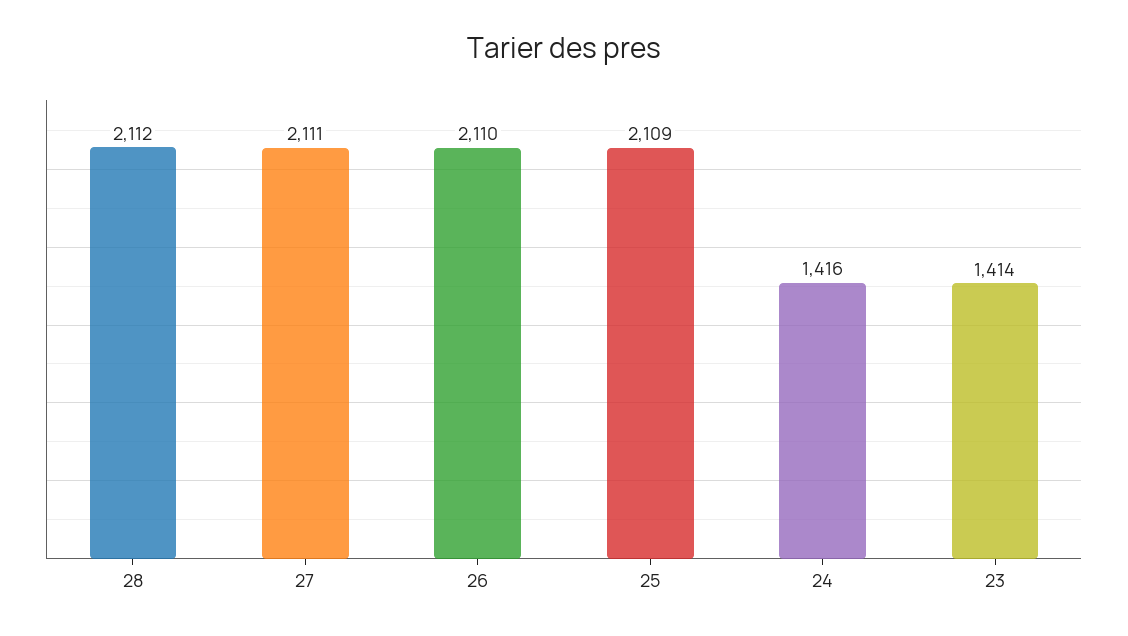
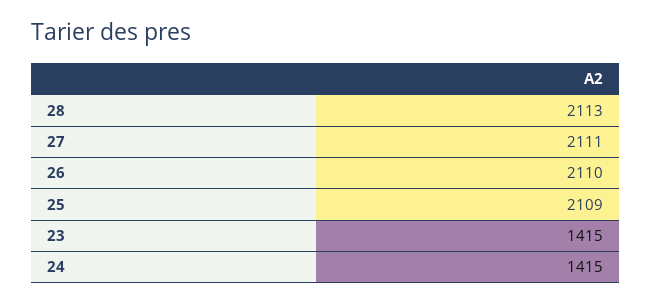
  {
-   "28": 2112,
+   "28": 2113,
    "27": 2111,
    "26": 2110,
    "25": 2109,
-   "24": 1416,
+   "24": 1415,
-   "23": 1414
+   "23": 1415
  }

